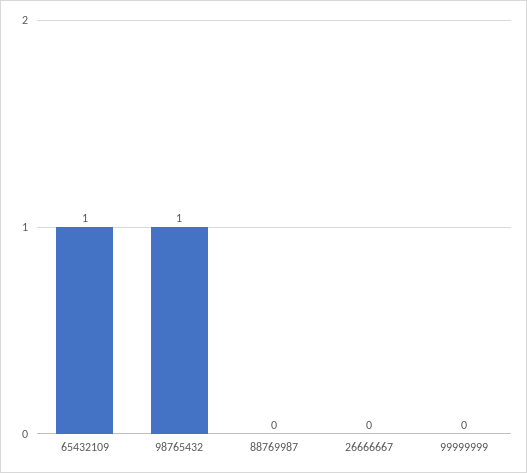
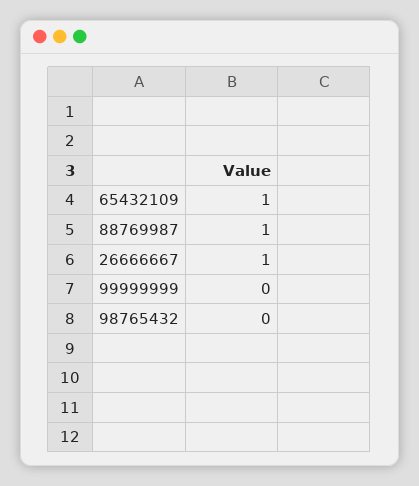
  {
    "65432109": 1,
-   "98765432": 1,
+   "98765432": 0,
-   "88769987": 0,
+   "88769987": 1,
-   "26666667": 0,
+   "26666667": 1,
    "99999999": 0
  }

